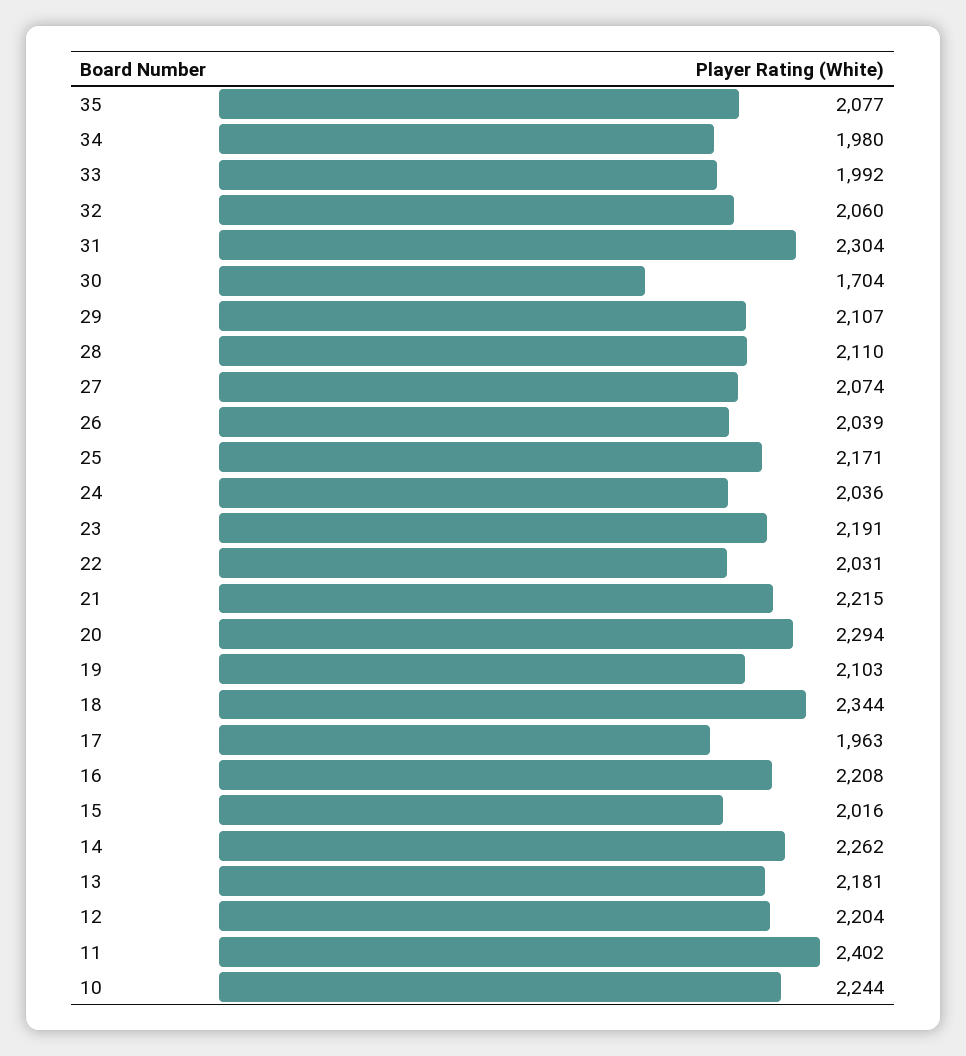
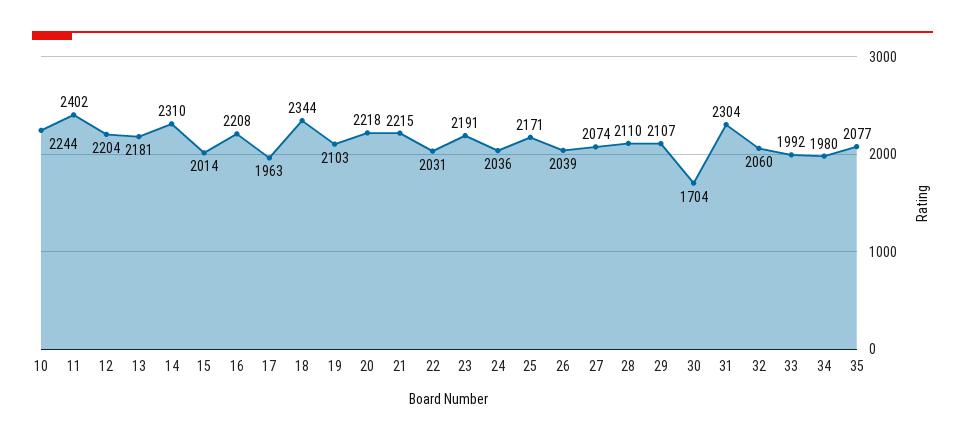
  {
    "35": 2077,
    "34": 1980,
    "33": 1992,
    "32": 2060,
    "31": 2304,
    "30": 1704,
    "29": 2107,
    "28": 2110,
    "27": 2074,
    "26": 2039,
    "25": 2171,
    "24": 2036,
    "23": 2191,
    "22": 2031,
    "21": 2215,
-   "20": 2294,
+   "20": 2218,
    "19": 2103,
    "18": 2344,
    "17": 1963,
    "16": 2208,
-   "15": 2016,
+   "15": 2014,
-   "14": 2262,
+   "14": 2310,
    "13": 2181,
    "12": 2204,
    "11": 2402,
    "10": 2244
  }

